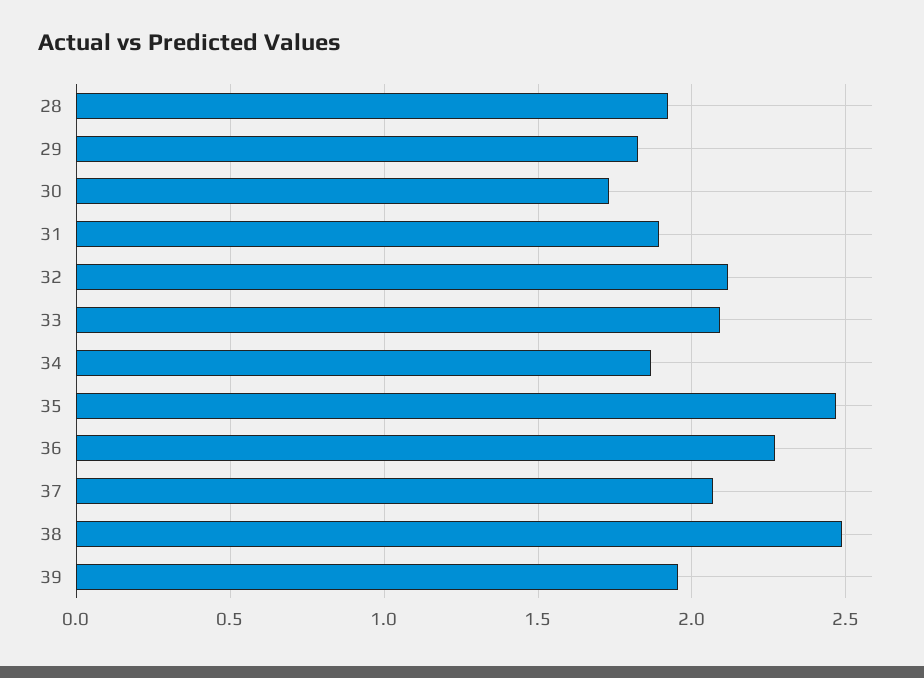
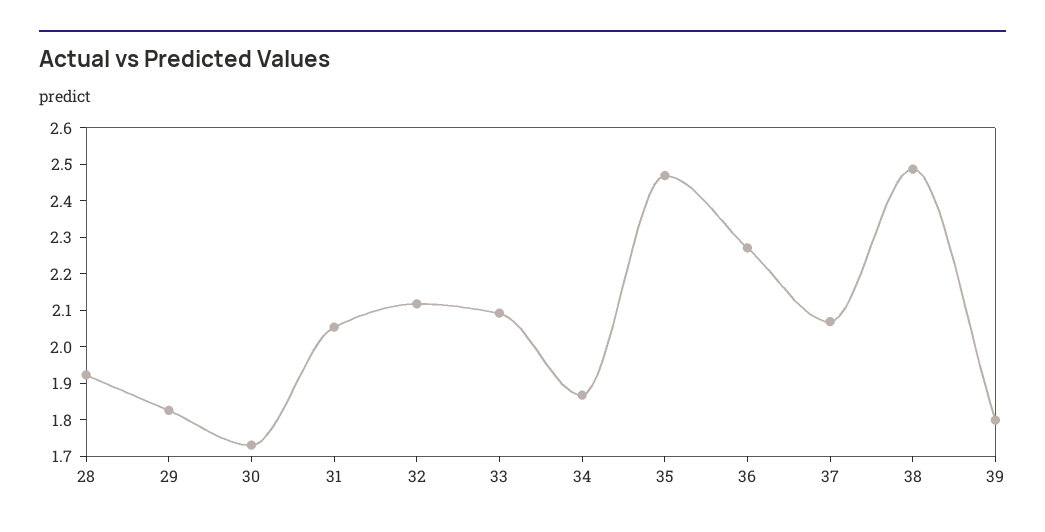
  {
    "28": 1.925,
    "29": 1.825,
    "30": 1.725,
-   "31": 1.9,
+   "31": 2.05,
    "32": 2.125,
    "33": 2.1,
    "34": 1.875,
    "35": 2.475,
    "36": 2.275,
    "37": 2.075,
    "38": 2.475,
-   "39": 1.95
+   "39": 1.8
  }

